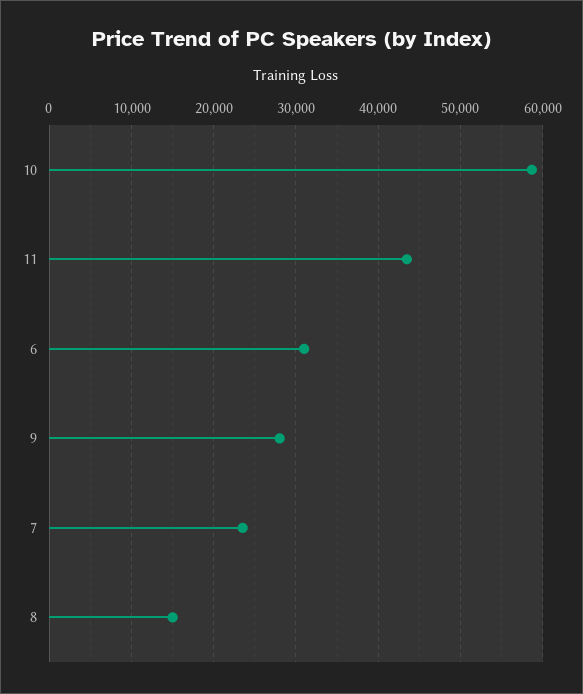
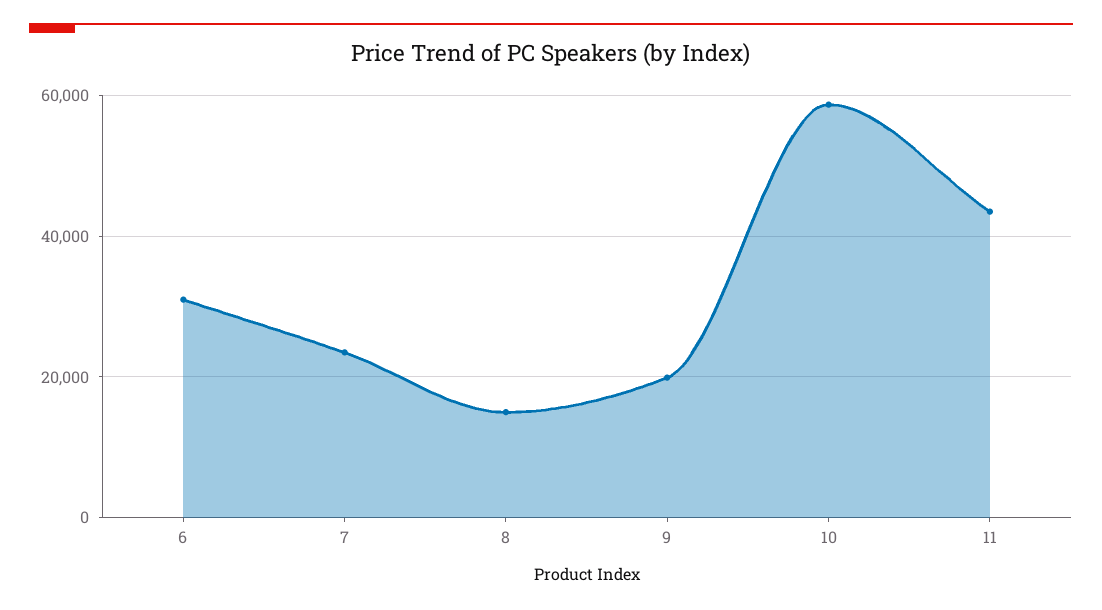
  {
    "10": 59000,
    "11": 43000,
    "6": 31000,
-   "9": 28000,
+   "9": 20000,
    "7": 24000,
    "8": 15000
  }

